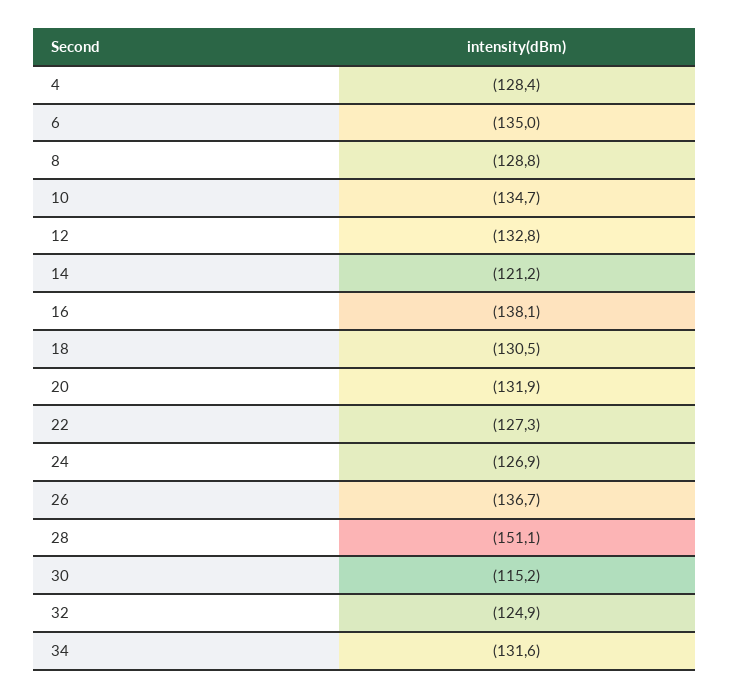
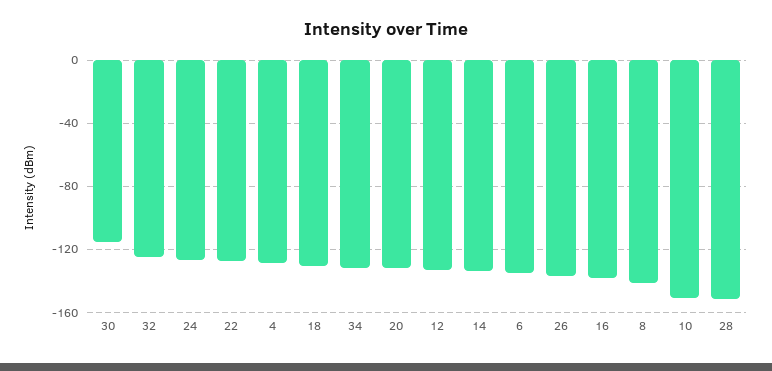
  {
    "4": -128.4,
    "6": -135,
-   "8": -128.8,
+   "8": -140,
-   "10": -134.7,
+   "10": -150,
    "12": -132.8,
-   "14": -121.2,
+   "14": -135,
    "16": -138.1,
    "18": -130.5,
    "20": -131.9,
    "22": -127.3,
    "24": -126.9,
    "26": -136.7,
    "28": -151.1,
    "30": -115.2,
    "32": -124.9,
    "34": -131.6
  }

